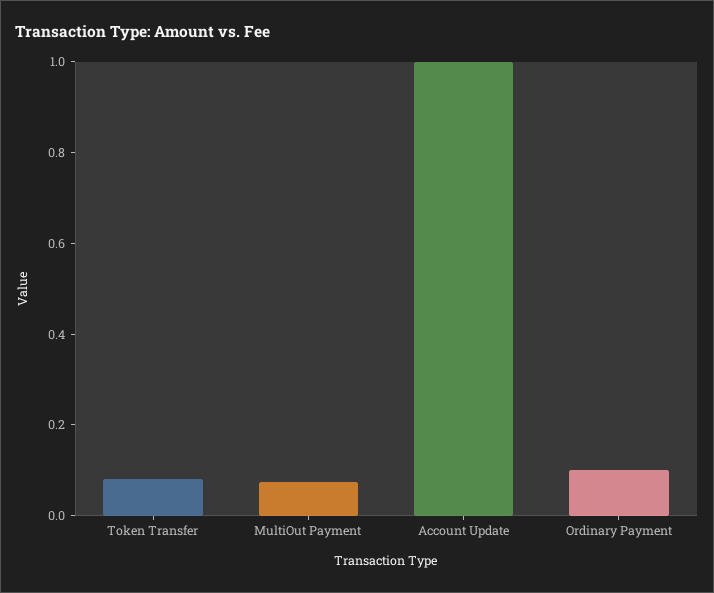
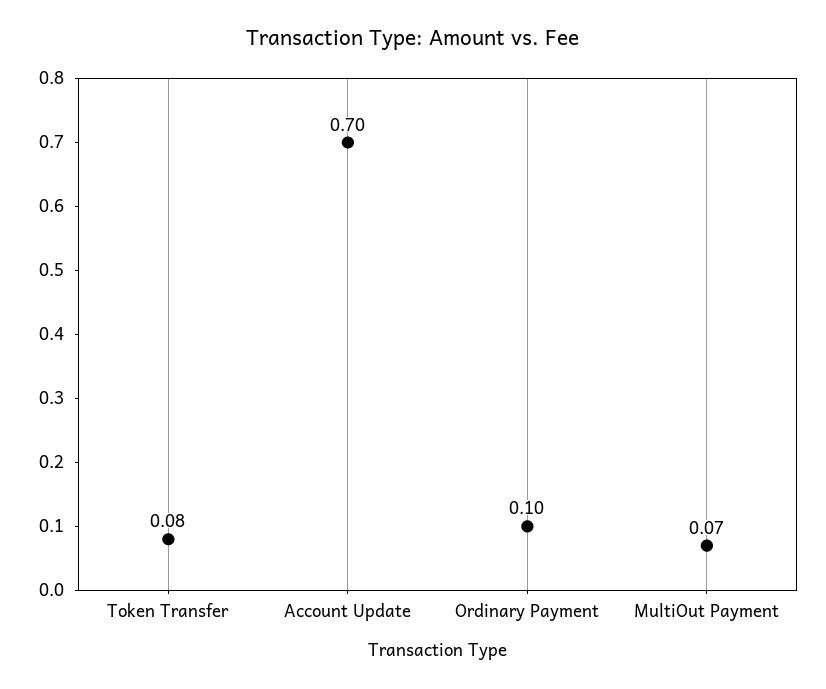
  {
    "Token Transfer": 0.08,
    "MultiOut Payment": 0.07,
-   "Account Update": 1,
+   "Account Update": 0.7,
    "Ordinary Payment": 0.1
  }

